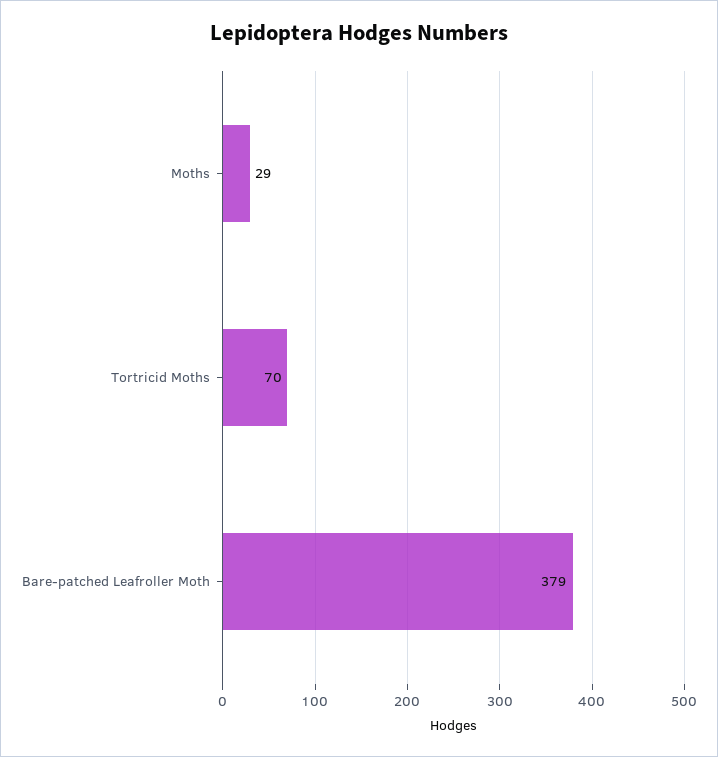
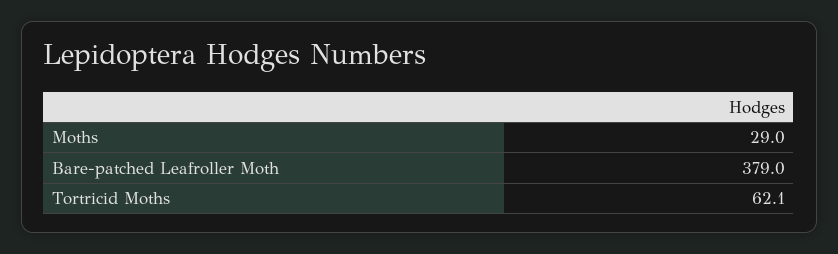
  {
    "Moths": 29,
-   "Tortricid Moths": 70,
+   "Tortricid Moths": 62.1,
    "Bare-patched Leafroller Moth": 379
  }

